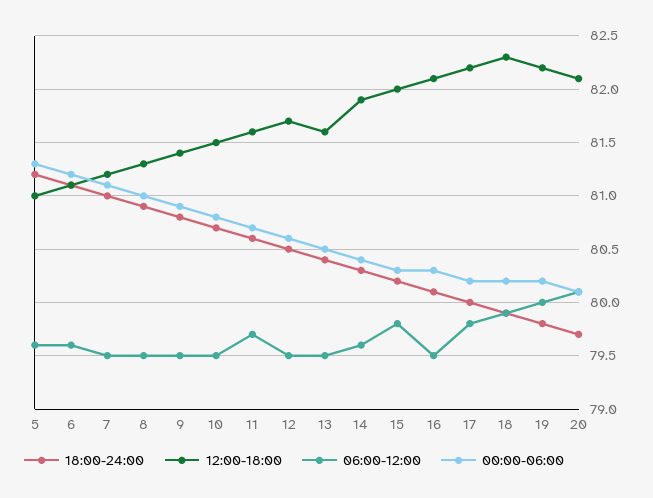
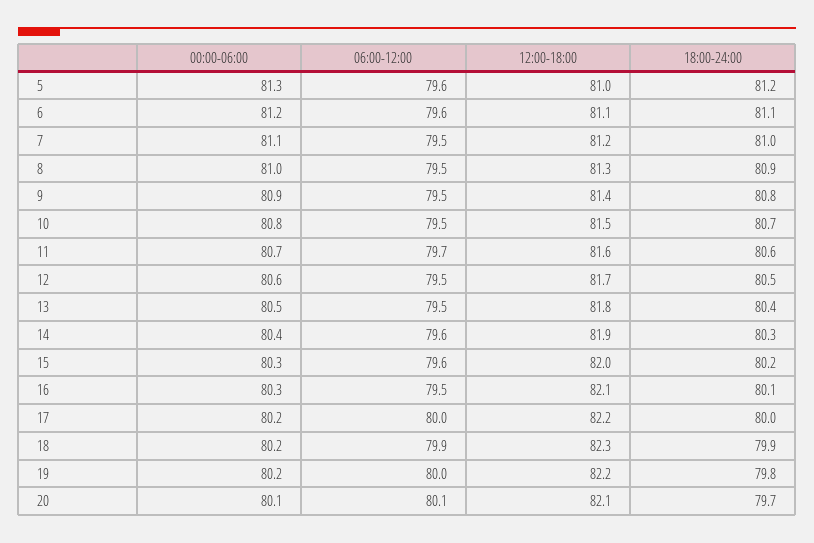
  {
    "18:00-24:00": {
      "5": 81.2,
      "6": 81.1,
      "7": 81,
      "8": 80.9,
      "9": 80.8,
      "10": 80.7,
      "11": 80.6,
      "12": 80.5,
      "13": 80.4,
      "14": 80.3,
      "15": 80.2,
      "16": 80.1,
      "17": 80,
      "18": 79.9,
      "19": 79.8,
      "20": 79.7
    },
    "12:00-18:00": {
      "5": 81,
      "6": 81.1,
      "7": 81.2,
      "8": 81.3,
      "9": 81.4,
      "10": 81.5,
      "11": 81.6,
      "12": 81.7,
-     "13": 81.6,
+     "13": 81.8,
      "14": 81.9,
      "15": 82,
      "16": 82.1,
      "17": 82.2,
      "18": 82.3,
      "19": 82.2,
      "20": 82.1
    },
    "06:00-12:00": {
      "5": 79.6,
      "6": 79.6,
      "7": 79.5,
      "8": 79.5,
      "9": 79.5,
      "10": 79.5,
      "11": 79.7,
      "12": 79.5,
      "13": 79.5,
      "14": 79.6,
-     "15": 79.8,
+     "15": 79.6,
      "16": 79.5,
-     "17": 79.8,
+     "17": 80,
      "18": 79.9,
      "19": 80,
      "20": 80.1
    },
    "00:00-06:00": {
      "5": 81.3,
      "6": 81.2,
      "7": 81.1,
      "8": 81,
      "9": 80.9,
      "10": 80.8,
      "11": 80.7,
      "12": 80.6,
      "13": 80.5,
      "14": 80.4,
      "15": 80.3,
      "16": 80.3,
      "17": 80.2,
      "18": 80.2,
      "19": 80.2,
      "20": 80.1
    }
  }

